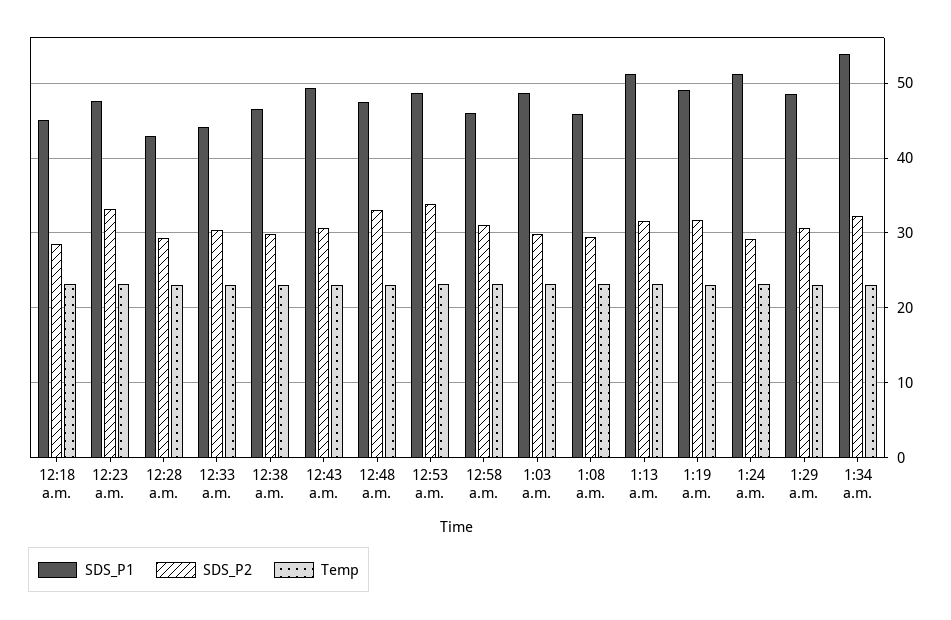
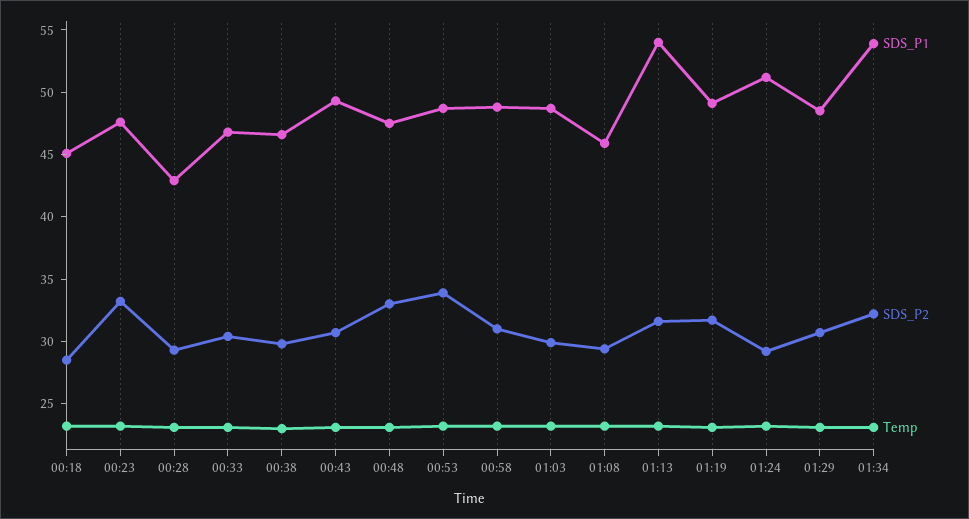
  {
    "SDS_P1": {
      "12:18 a.m.": 45,
      "12:23 a.m.": 48,
      "12:28 a.m.": 43,
-     "12:33 a.m.": 44,
+     "12:33 a.m.": 47,
      "12:38 a.m.": 47,
      "12:43 a.m.": 49,
      "12:48 a.m.": 48,
      "12:53 a.m.": 49,
-     "12:58 a.m.": 46,
+     "12:58 a.m.": 49,
      "1:03 a.m.": 49,
      "1:08 a.m.": 46,
-     "1:13 a.m.": 51,
+     "1:13 a.m.": 54,
      "1:19 a.m.": 49,
      "1:24 a.m.": 51,
      "1:29 a.m.": 49,
      "1:34 a.m.": 54
    },
    "SDS_P2": {
      "12:18 a.m.": 29,
      "12:23 a.m.": 33,
      "12:28 a.m.": 29,
      "12:33 a.m.": 30,
      "12:38 a.m.": 30,
      "12:43 a.m.": 31,
      "12:48 a.m.": 33,
      "12:53 a.m.": 34,
      "12:58 a.m.": 31,
      "1:03 a.m.": 30,
      "1:08 a.m.": 29,
      "1:13 a.m.": 32,
      "1:19 a.m.": 32,
      "1:24 a.m.": 29,
      "1:29 a.m.": 31,
      "1:34 a.m.": 32
    },
    "Temp": {
      "12:18 a.m.": 23,
      "12:23 a.m.": 23,
      "12:28 a.m.": 23,
      "12:33 a.m.": 23,
      "12:38 a.m.": 23,
      "12:43 a.m.": 23,
      "12:48 a.m.": 23,
      "12:53 a.m.": 23,
      "12:58 a.m.": 23,
      "1:03 a.m.": 23,
      "1:08 a.m.": 23,
      "1:13 a.m.": 23,
      "1:19 a.m.": 23,
      "1:24 a.m.": 23,
      "1:29 a.m.": 23,
      "1:34 a.m.": 23
    }
  }

